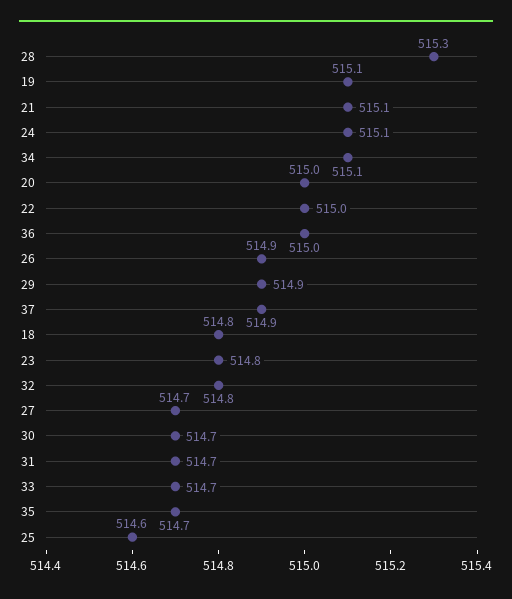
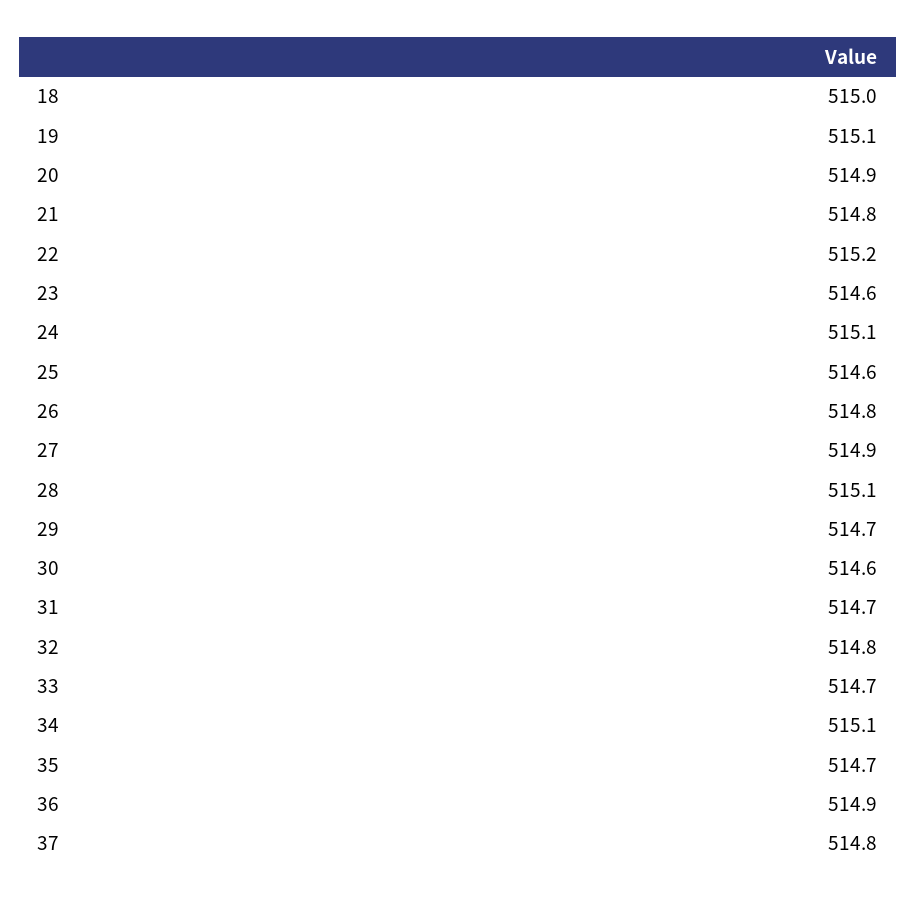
  {
-   "28": 515.3,
+   "28": 515.1,
    "19": 515.1,
-   "21": 515.1,
+   "21": 514.8,
    "24": 515.1,
    "34": 515.1,
-   "20": 515,
+   "20": 514.9,
-   "22": 515,
+   "22": 515.2,
-   "36": 515,
+   "36": 514.9,
-   "26": 514.9,
+   "26": 514.8,
-   "29": 514.9,
+   "29": 514.7,
-   "37": 514.9,
+   "37": 514.8,
-   "18": 514.8,
+   "18": 515,
-   "23": 514.8,
+   "23": 514.6,
    "32": 514.8,
-   "27": 514.7,
+   "27": 514.9,
-   "30": 514.7,
+   "30": 514.6,
    "31": 514.7,
    "33": 514.7,
    "35": 514.7,
    "25": 514.6
  }

